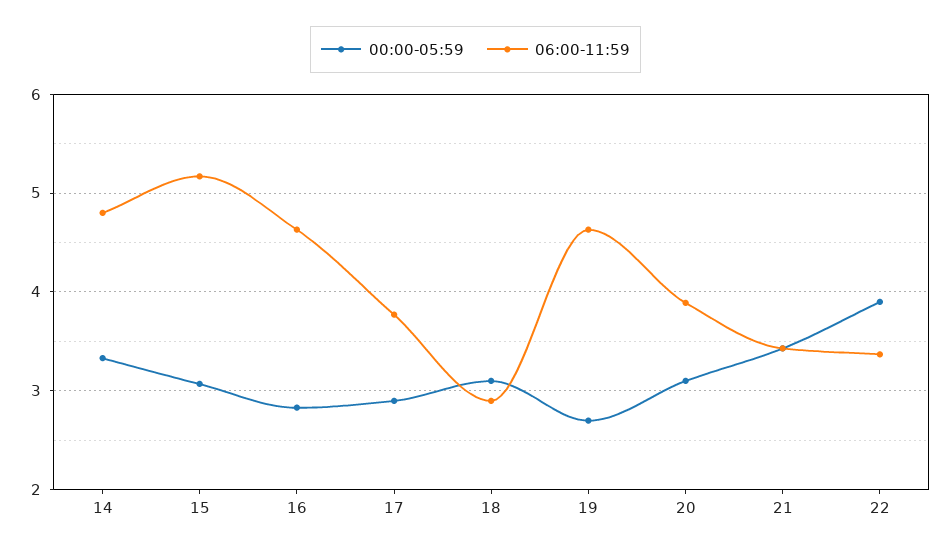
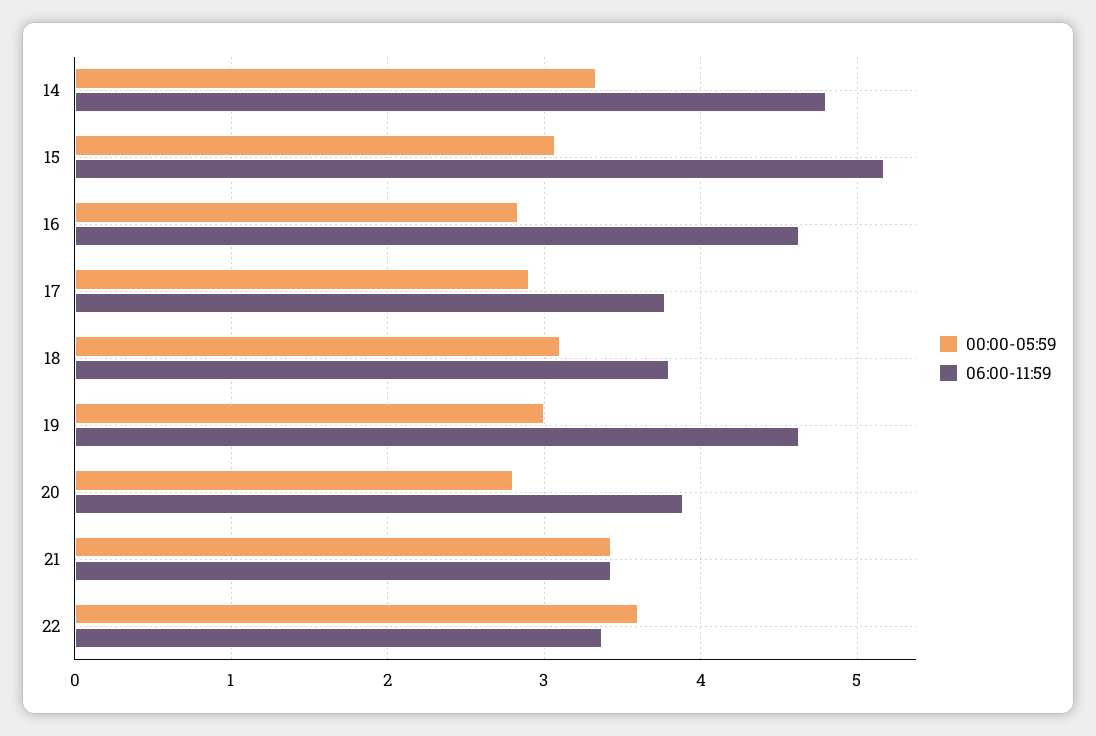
  {
    "00:00-05:59": {
      "14": 3.3,
      "15": 3.1,
      "16": 2.8,
      "17": 2.9,
      "18": 3.1,
-     "19": 2.7,
+     "19": 3,
-     "20": 3.1,
+     "20": 2.8,
      "21": 3.4,
-     "22": 3.9
+     "22": 3.6
    },
    "06:00-11:59": {
      "14": 4.8,
      "15": 5.2,
      "16": 4.6,
      "17": 3.8,
-     "18": 2.9,
+     "18": 3.8,
      "19": 4.6,
      "20": 3.9,
      "21": 3.4,
      "22": 3.4
    }
  }

